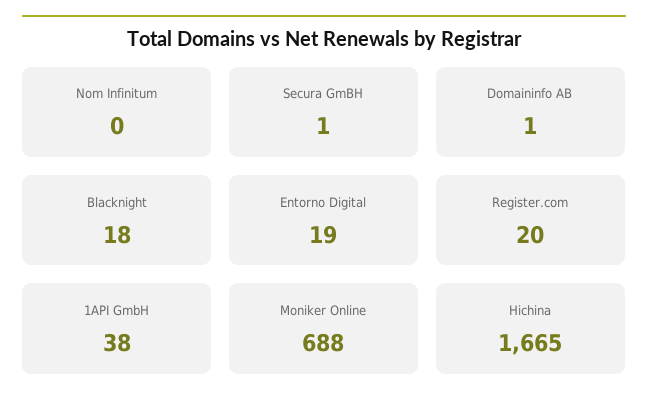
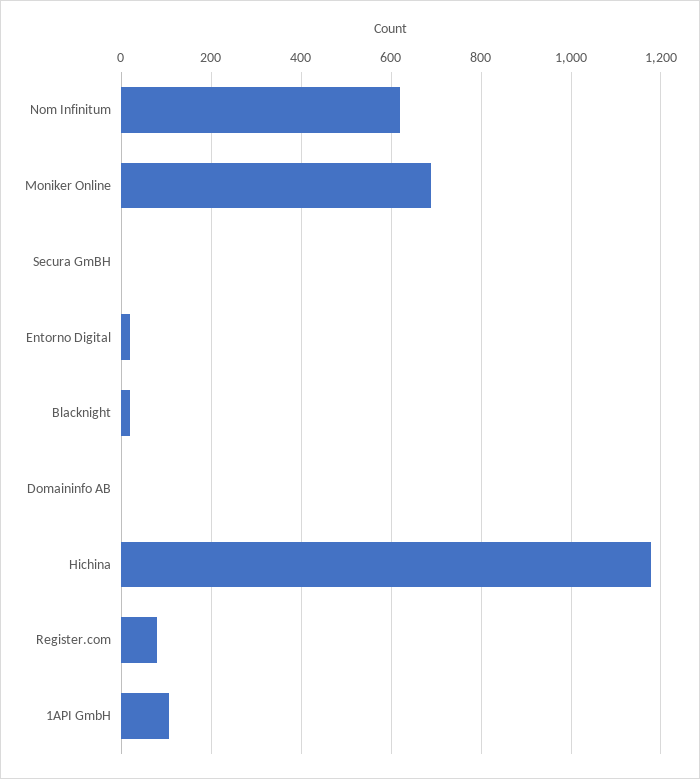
  {
-   "Nom Infinitum": 0,
+   "Nom Infinitum": 620,
    "Secura GmBH": 1,
    "Domaininfo AB": 1,
    "Blacknight": 18,
    "Entorno Digital": 19,
-   "Register.com": 20,
+   "Register.com": 80,
-   "1API GmbH": 38,
+   "1API GmbH": 100,
    "Moniker Online": 688,
-   "Hichina": 1665
+   "Hichina": 1180
  }

